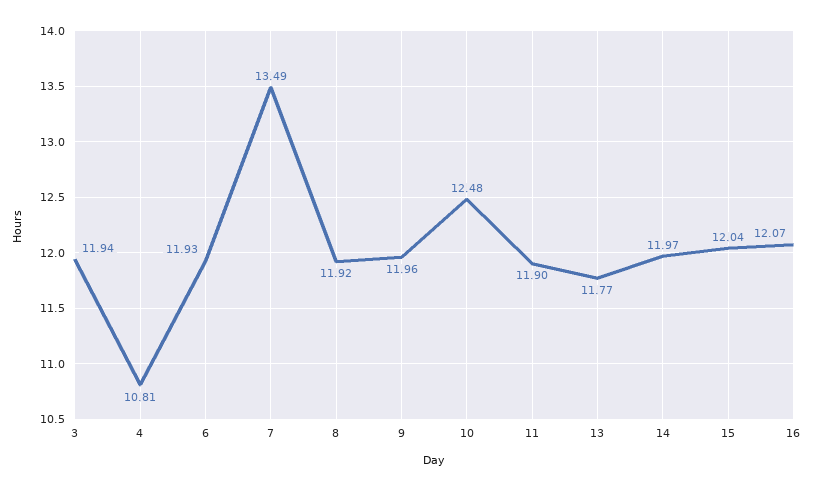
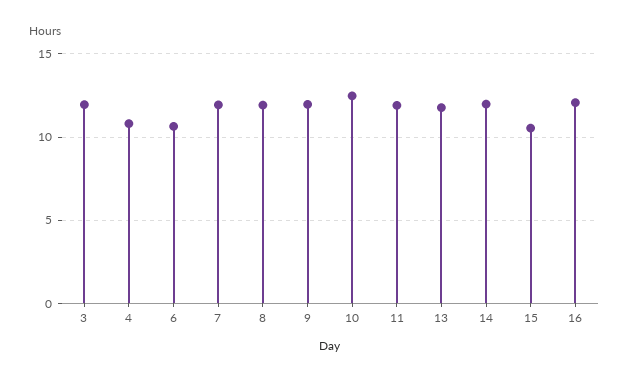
  {
    "3": 11.94,
    "4": 10.81,
-   "6": 11.93,
+   "6": 10.5,
-   "7": 13.49,
+   "7": 12,
    "8": 11.92,
    "9": 11.96,
    "10": 12.48,
    "11": 11.9,
    "13": 11.77,
    "14": 11.97,
-   "15": 12.04,
+   "15": 10.5,
    "16": 12.07
  }

